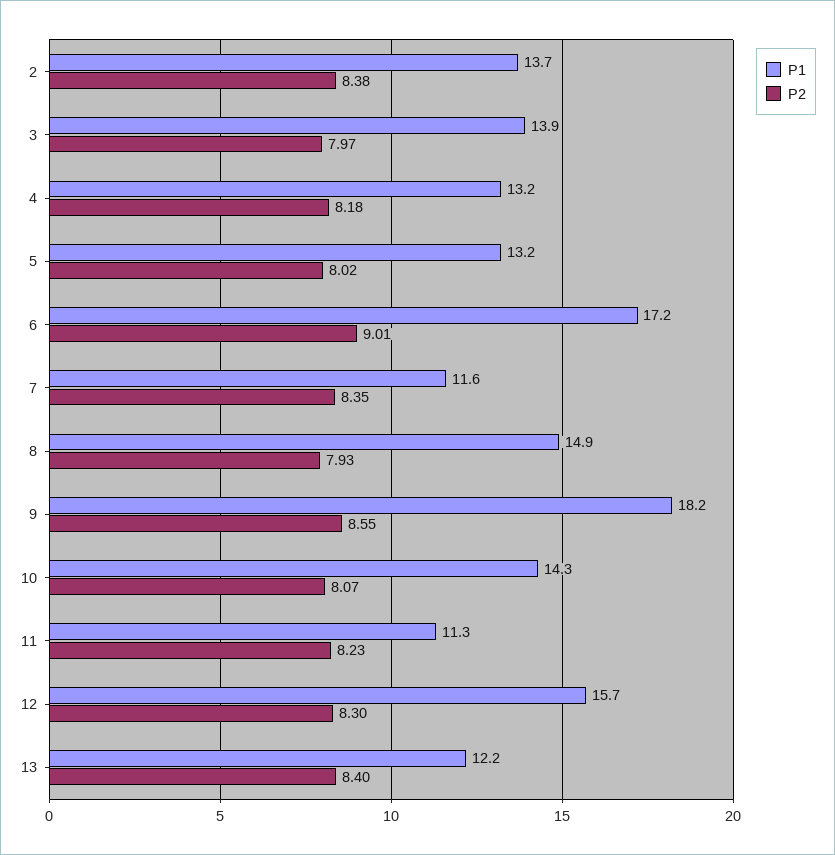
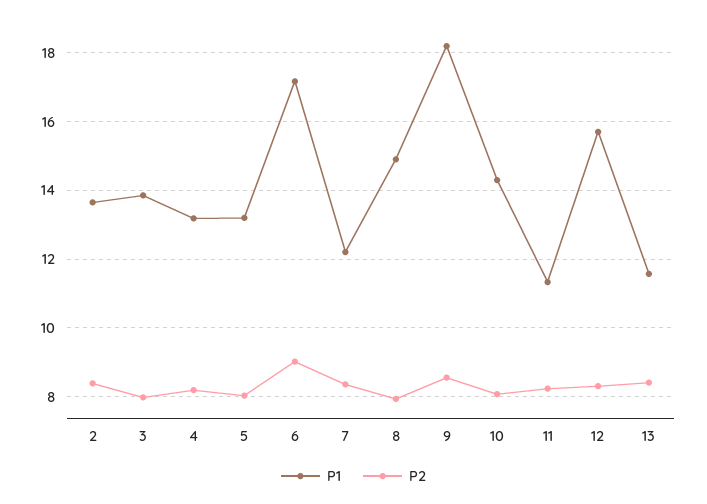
  {
    "P1": {
      "2": 13.7,
      "3": 13.9,
      "4": 13.2,
      "5": 13.2,
      "6": 17.2,
-     "7": 11.6,
+     "7": 12.2,
      "8": 14.9,
      "9": 18.2,
      "10": 14.3,
      "11": 11.3,
      "12": 15.7,
-     "13": 12.2
+     "13": 11.6
    },
    "P2": {
      "2": 8.38,
      "3": 7.97,
      "4": 8.18,
      "5": 8.02,
      "6": 9.01,
      "7": 8.35,
      "8": 7.93,
      "9": 8.55,
      "10": 8.07,
      "11": 8.23,
      "12": 8.3,
      "13": 8.4
    }
  }

